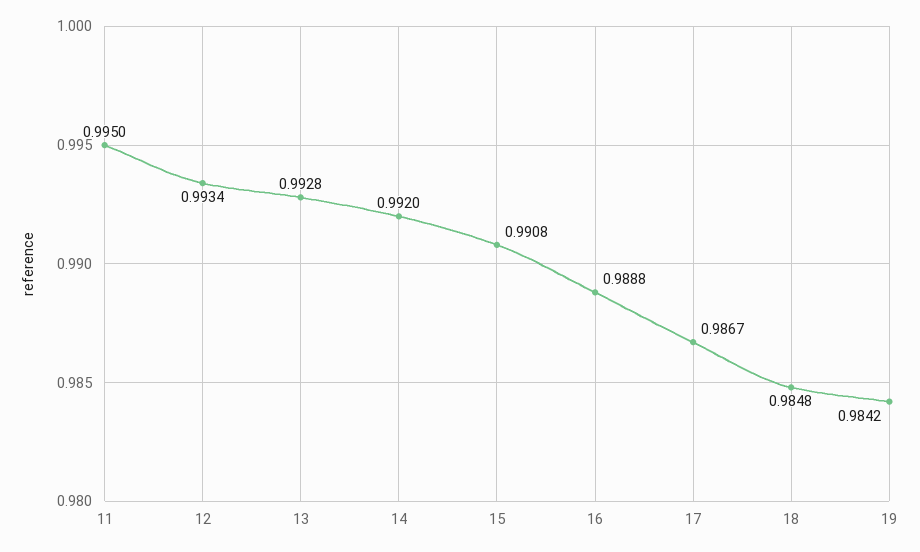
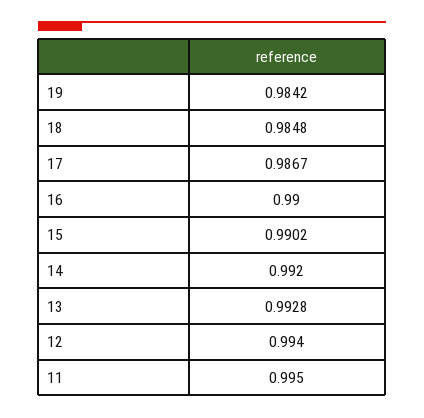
  {
    "11": 0.995,
-   "12": 0.9934,
+   "12": 0.994,
    "13": 0.9928,
    "14": 0.992,
-   "15": 0.9908,
+   "15": 0.9902,
-   "16": 0.9888,
+   "16": 0.99,
    "17": 0.9867,
    "18": 0.9848,
    "19": 0.9842
  }

